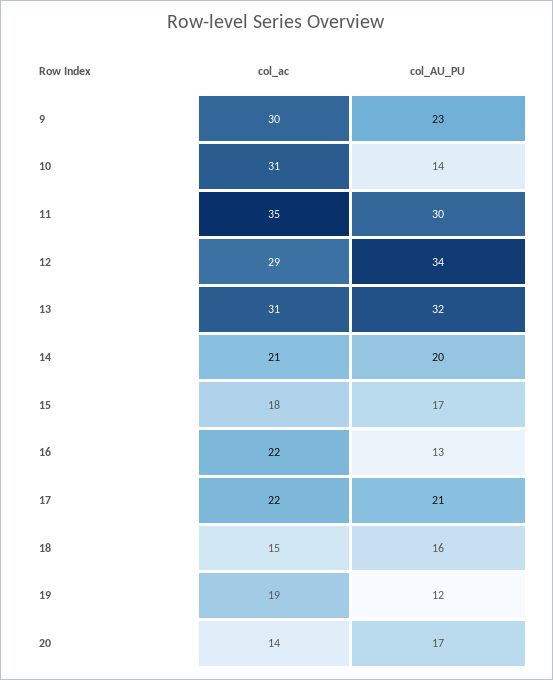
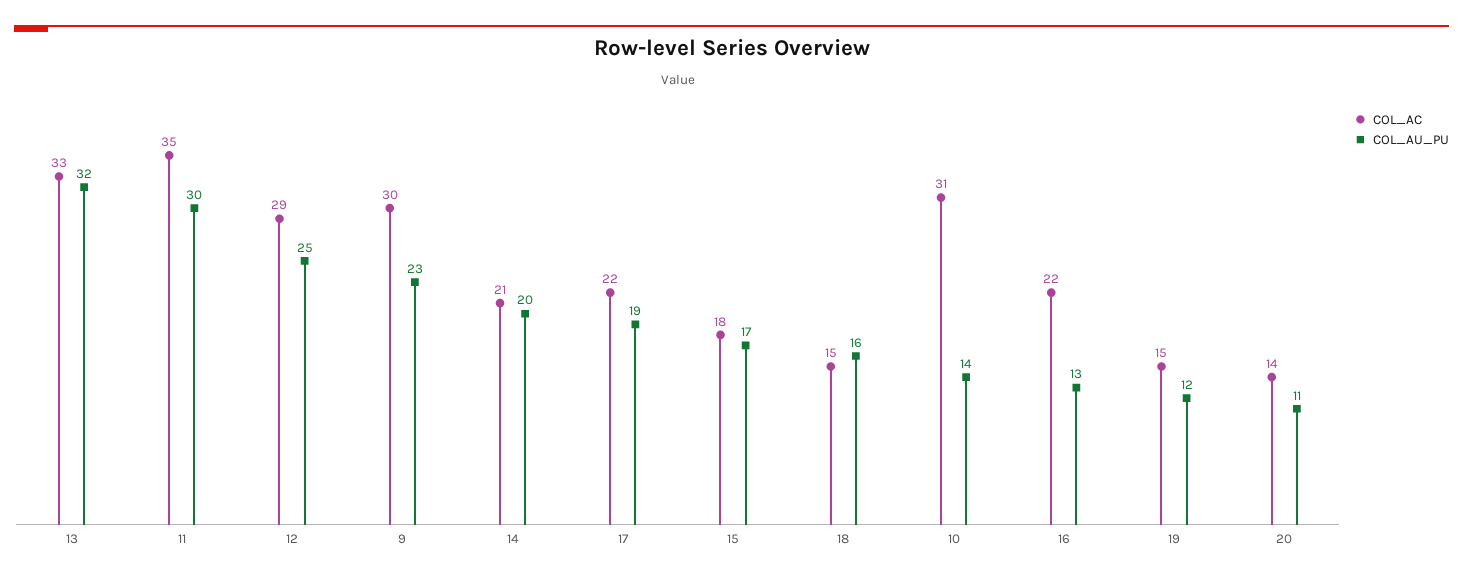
  {
    "col_ac": {
      "9": 30,
      "10": 31,
      "11": 35,
      "12": 29,
-     "13": 31,
+     "13": 33,
      "14": 21,
      "15": 18,
      "16": 22,
      "17": 22,
      "18": 15,
-     "19": 19,
+     "19": 15,
      "20": 14
    },
    "col_AU_PU": {
      "9": 23,
      "10": 14,
      "11": 30,
-     "12": 34,
+     "12": 25,
      "13": 32,
      "14": 20,
      "15": 17,
      "16": 13,
-     "17": 21,
+     "17": 19,
      "18": 16,
      "19": 12,
-     "20": 17
+     "20": 11
    }
  }

